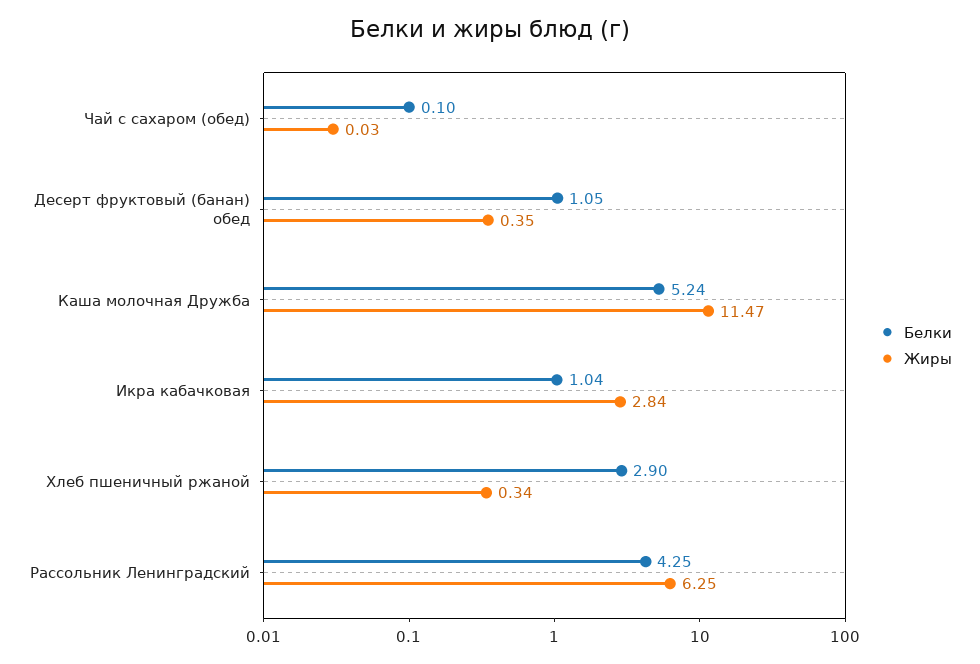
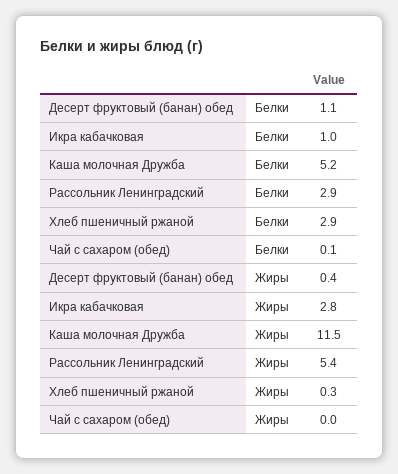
  {
    "Белки": {
      "Чай с сахаром (обед)": 0.1,
      "Десерт фруктовый (банан) обед": 1.05,
      "Каша молочная Дружба": 5.24,
      "Икра кабачковая": 1.04,
      "Хлеб пшеничный ржаной": 2.9,
-     "Рассольник Ленинградский": 4.25
+     "Рассольник Ленинградский": 2.9
    },
    "Жиры": {
      "Чай с сахаром (обед)": 0.03,
      "Десерт фруктовый (банан) обед": 0.35,
      "Каша молочная Дружба": 11.47,
      "Икра кабачковая": 2.84,
      "Хлеб пшеничный ржаной": 0.34,
-     "Рассольник Ленинградский": 6.25
+     "Рассольник Ленинградский": 5.4
    }
  }

